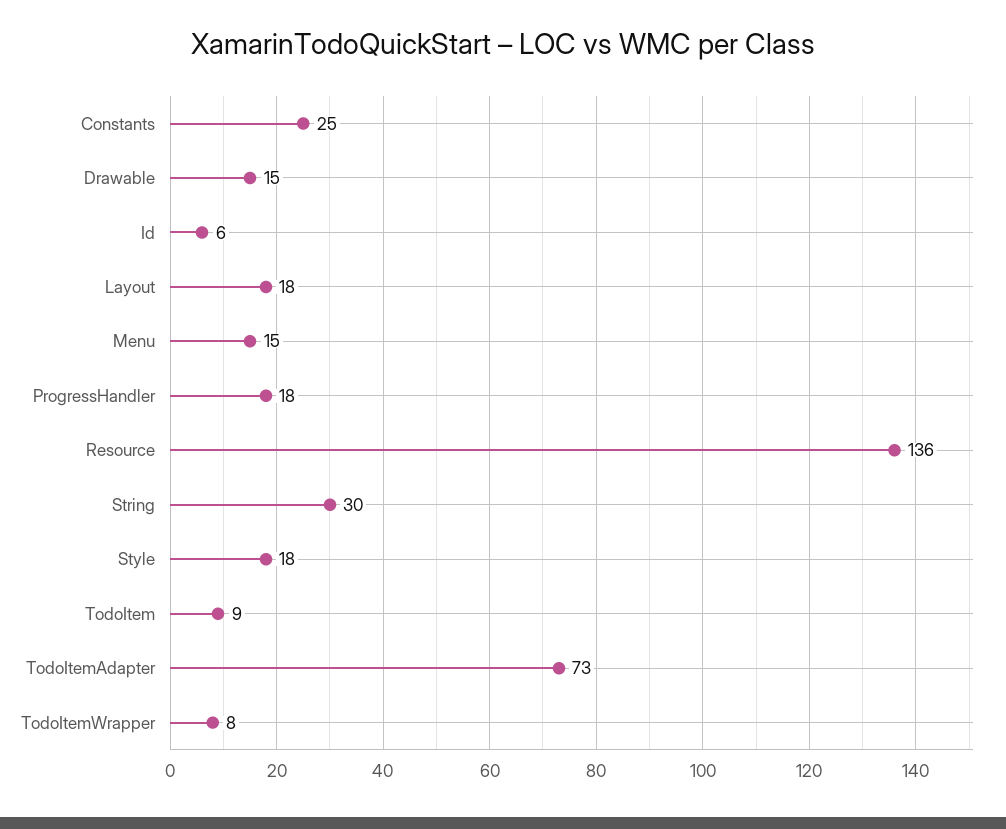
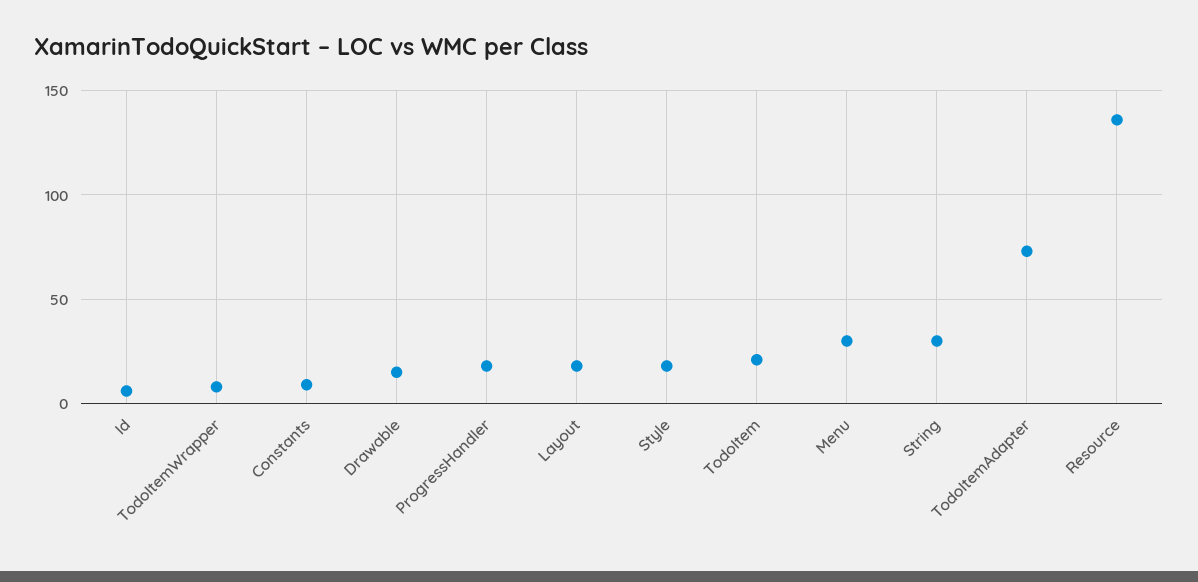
  {
-   "Constants": 25,
+   "Constants": 10,
    "Drawable": 15,
    "Id": 6,
    "Layout": 18,
-   "Menu": 15,
+   "Menu": 30,
    "ProgressHandler": 18,
    "Resource": 136,
    "String": 30,
    "Style": 18,
-   "TodoItem": 9,
+   "TodoItem": 20,
    "TodoItemAdapter": 73,
    "TodoItemWrapper": 8
  }

